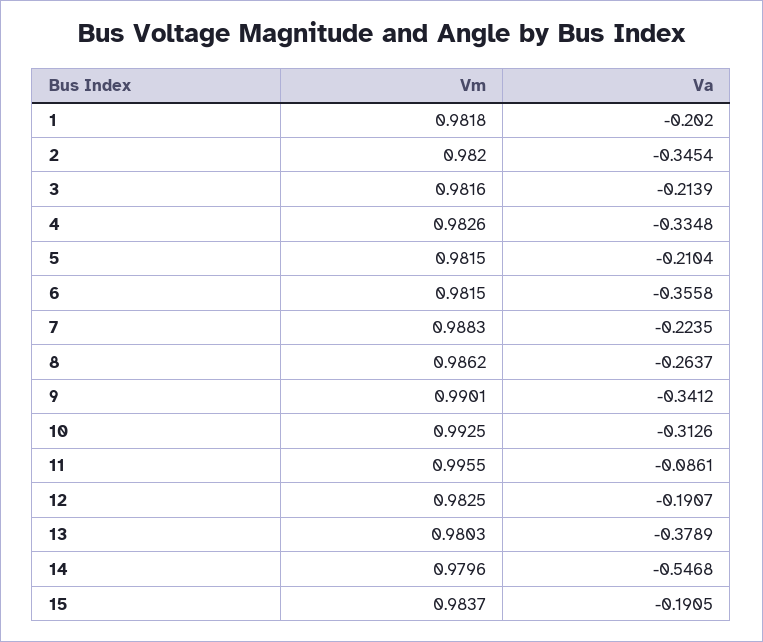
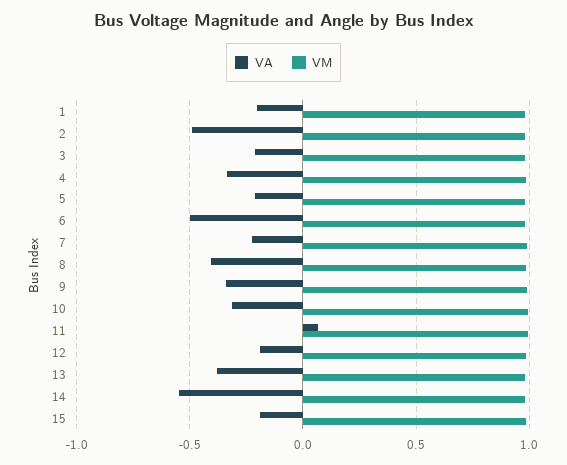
  {
    "Vm": {
      "1": 0.9818,
      "2": 0.982,
      "3": 0.9816,
      "4": 0.9826,
      "5": 0.9815,
      "6": 0.9815,
      "7": 0.9883,
      "8": 0.9862,
      "9": 0.9901,
      "10": 0.9925,
      "11": 0.9955,
      "12": 0.9825,
      "13": 0.9803,
      "14": 0.9796,
      "15": 0.9837
    },
    "Va": {
      "1": -0.202,
-     "2": -0.3454,
+     "2": -0.5,
      "3": -0.2139,
      "4": -0.3348,
      "5": -0.2104,
-     "6": -0.3558,
+     "6": -0.5,
      "7": -0.2235,
-     "8": -0.2637,
+     "8": -0.4,
      "9": -0.3412,
      "10": -0.3126,
-     "11": -0.0861,
+     "11": 0.05,
      "12": -0.1907,
      "13": -0.3789,
      "14": -0.5468,
      "15": -0.1905
    }
  }

